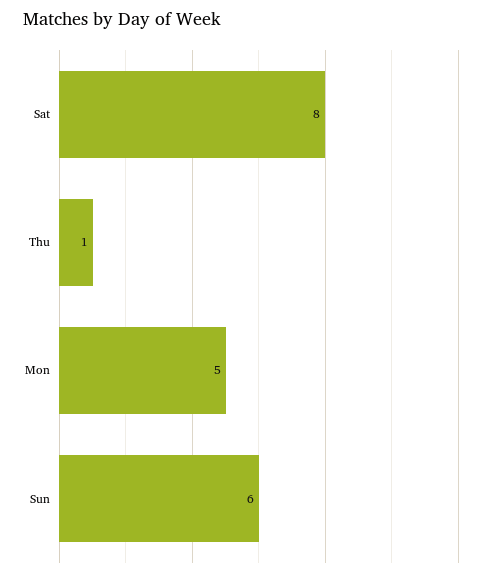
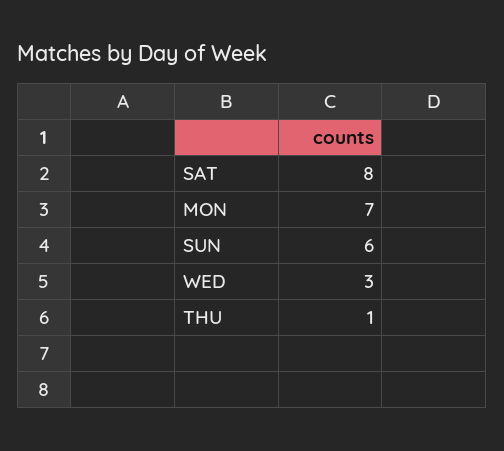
  {
    "Sat": 8,
    "Thu": 1,
-   "Mon": 5,
+   "Mon": 7,
-   "Sun": 6
+   "Sun": 6,
+   "WED": 3
  }

